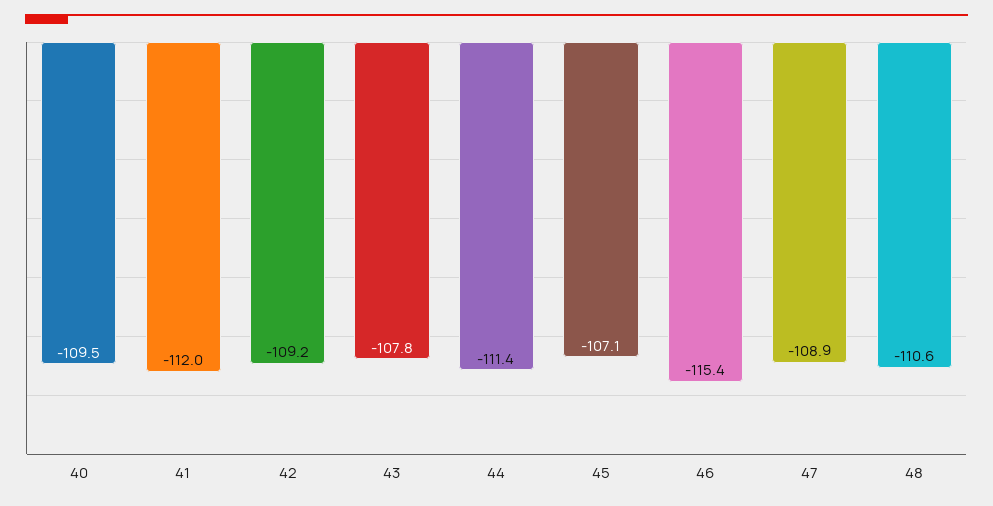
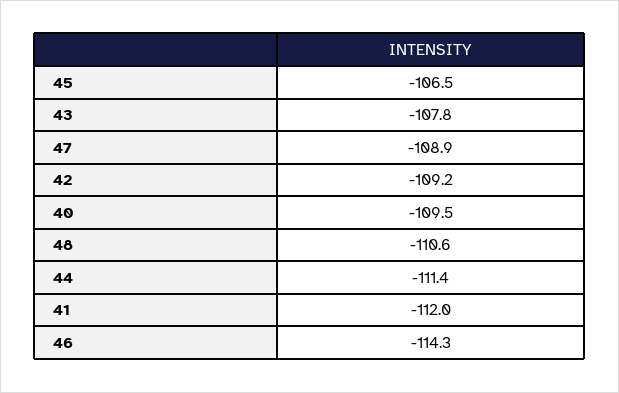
  {
    "40": -109.5,
    "41": -112,
    "42": -109.2,
    "43": -107.8,
    "44": -111.4,
-   "45": -107.1,
+   "45": -106.5,
-   "46": -115.4,
+   "46": -114.3,
    "47": -108.9,
    "48": -110.6
  }

